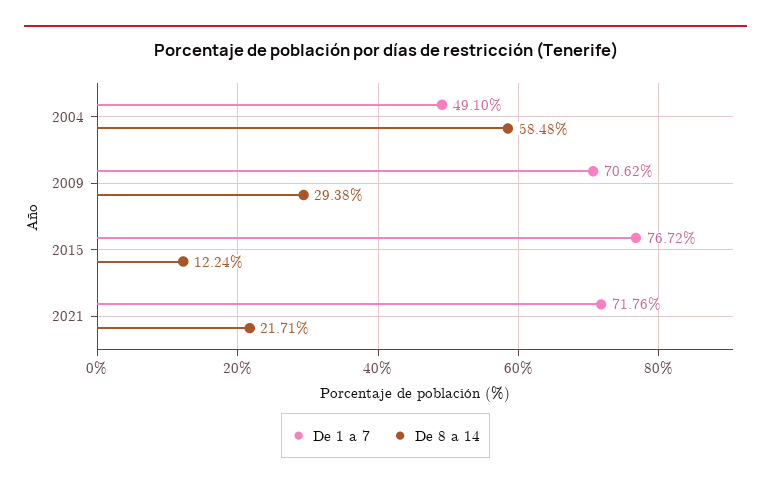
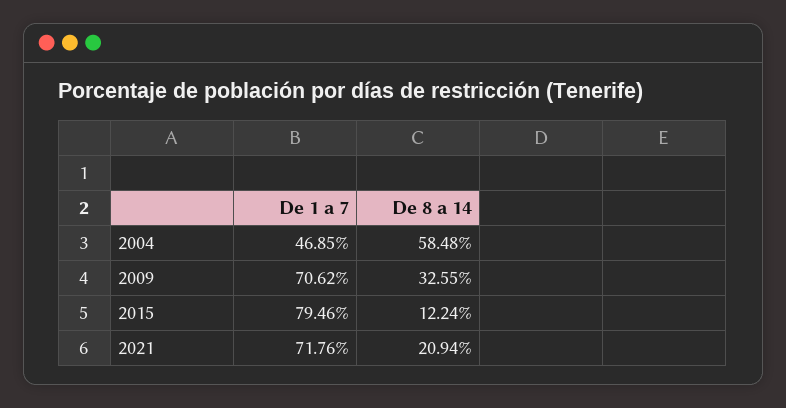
  {
    "De 1 a 7": {
-     "2004": 49.1,
+     "2004": 46.85,
      "2009": 70.62,
-     "2015": 76.72,
+     "2015": 79.46,
      "2021": 71.76
    },
    "De 8 a 14": {
      "2004": 58.48,
-     "2009": 29.38,
+     "2009": 32.55,
      "2015": 12.24,
-     "2021": 21.71
+     "2021": 20.94
    }
  }

